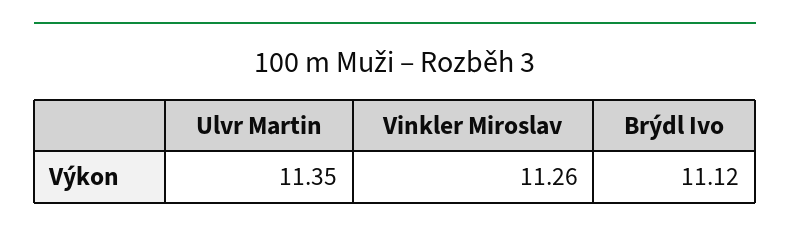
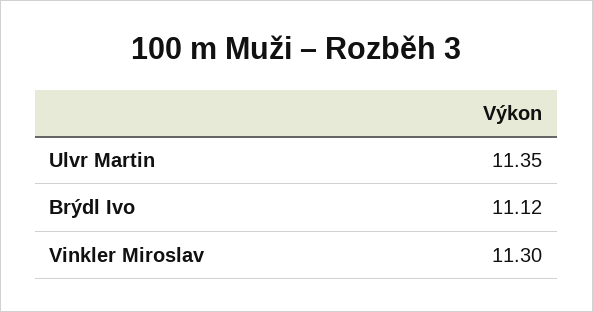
  {
    "Ulvr Martin": 11.35,
-   "Vinkler Miroslav": 11.26,
+   "Vinkler Miroslav": 11.3,
    "Brýdl Ivo": 11.12
  }

